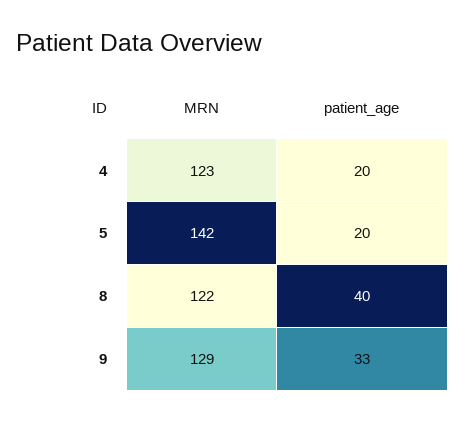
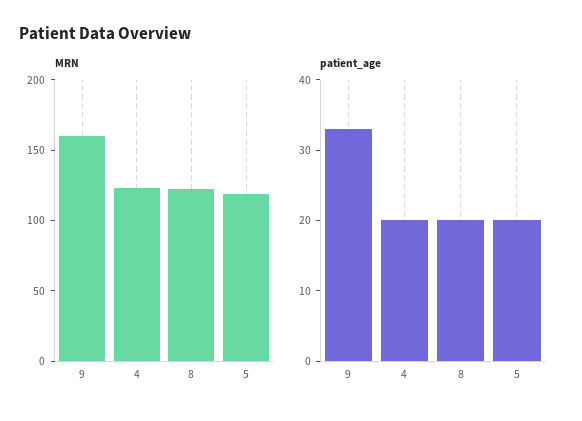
  {
    "MRN": {
      "4": 123,
-     "5": 142,
+     "5": 120,
      "8": 122,
-     "9": 129
+     "9": 160
    },
    "patient_age": {
      "4": 20,
      "5": 20,
-     "8": 40,
+     "8": 20,
      "9": 33
    }
  }

